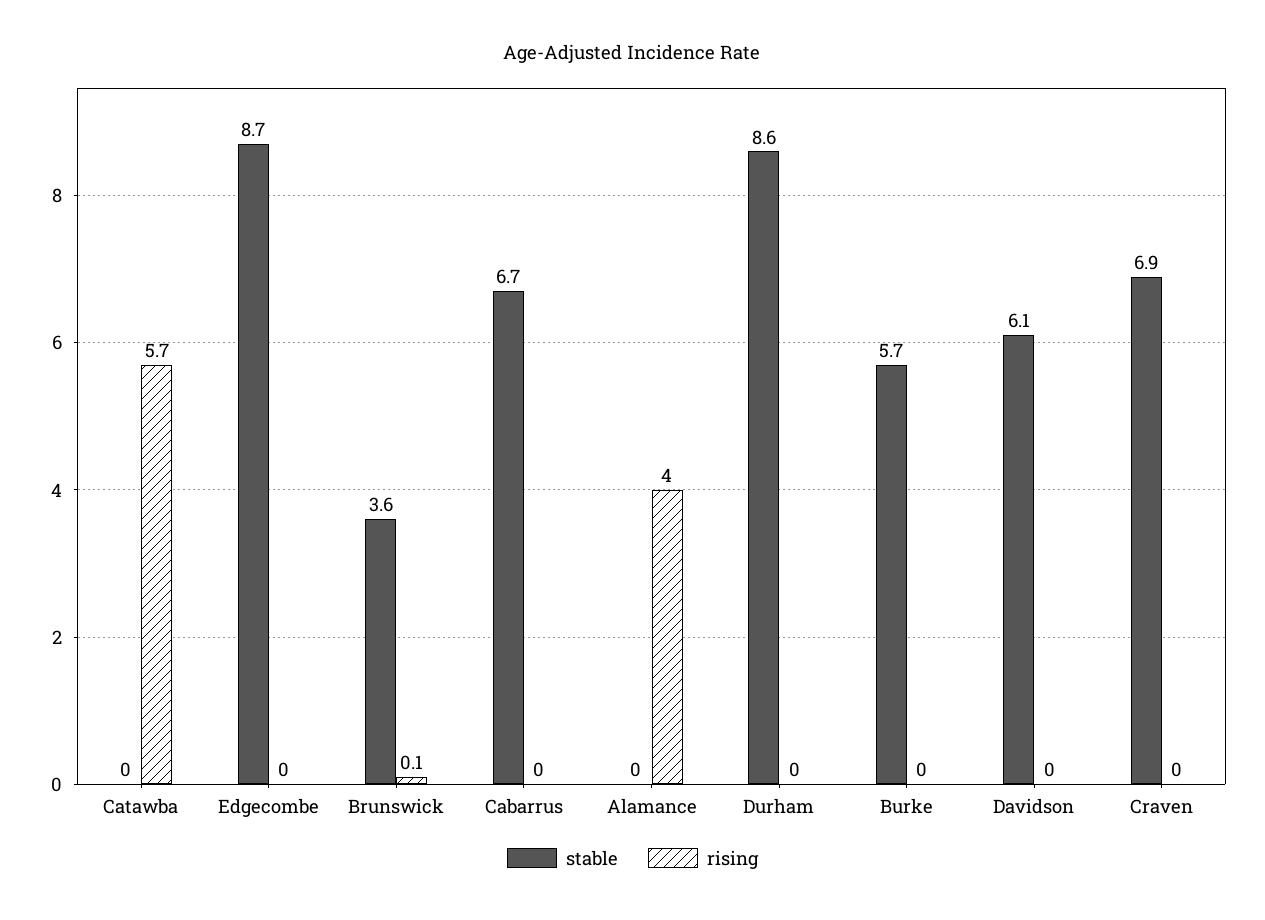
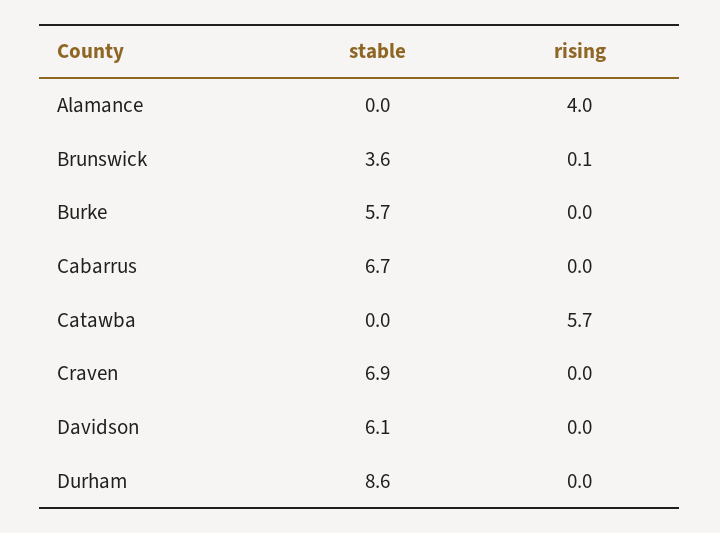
  {
    "stable": {
      "Catawba": 0,
-     "Edgecombe": 8.7,
      "Brunswick": 3.6,
      "Cabarrus": 6.7,
      "Alamance": 0,
      "Durham": 8.6,
      "Burke": 5.7,
      "Davidson": 6.1,
      "Craven": 6.9
    },
    "rising": {
      "Catawba": 5.7,
-     "Edgecombe": 0,
      "Brunswick": 0.1,
      "Cabarrus": 0,
      "Alamance": 4,
      "Durham": 0,
      "Burke": 0,
      "Davidson": 0,
      "Craven": 0
    }
  }

